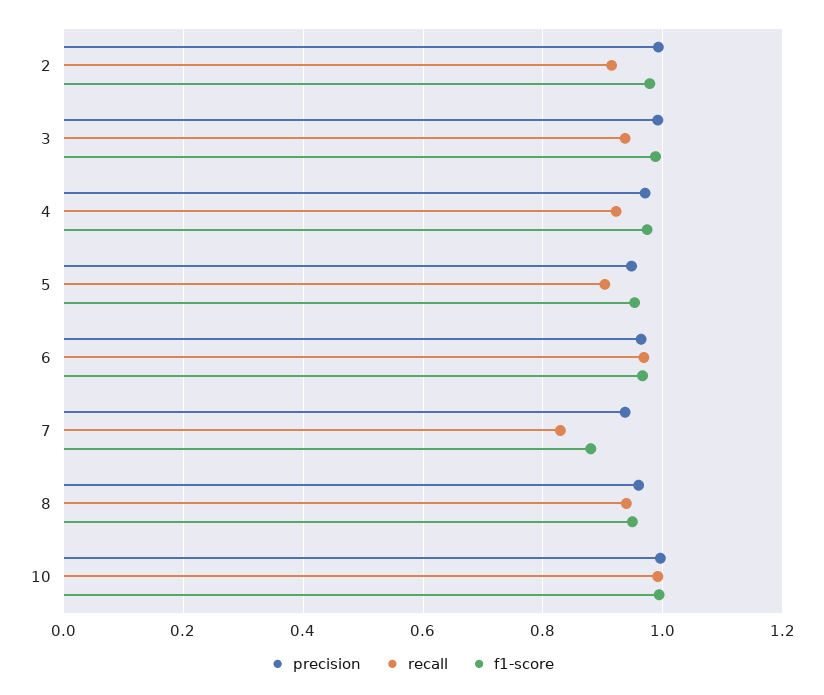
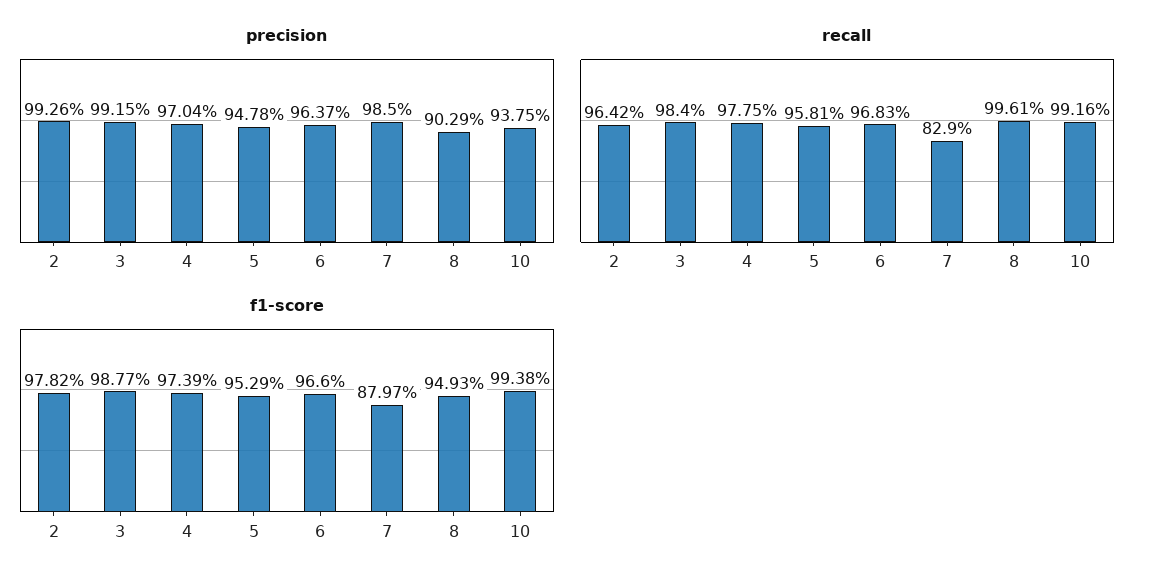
  {
    "precision": {
      "2": 0.9926,
      "3": 0.9915,
      "4": 0.9704,
      "5": 0.9478,
      "6": 0.9637,
-     "7": 0.94,
+     "7": 0.985,
-     "8": 0.96,
+     "8": 0.9029,
-     "10": 1
+     "10": 0.9375
    },
    "recall": {
-     "2": 0.92,
+     "2": 0.9642,
-     "3": 0.94,
+     "3": 0.984,
-     "4": 0.92,
+     "4": 0.9775,
-     "5": 0.9,
+     "5": 0.9581,
      "6": 0.9683,
      "7": 0.829,
-     "8": 0.94,
+     "8": 0.9961,
      "10": 0.9916
    },
    "f1-score": {
      "2": 0.9782,
      "3": 0.9877,
      "4": 0.9739,
      "5": 0.9529,
      "6": 0.966,
      "7": 0.8797,
      "8": 0.9493,
      "10": 0.9938
    }
  }

